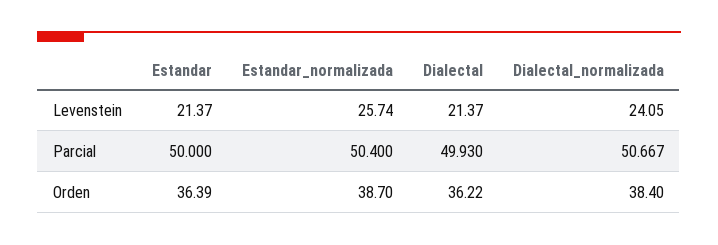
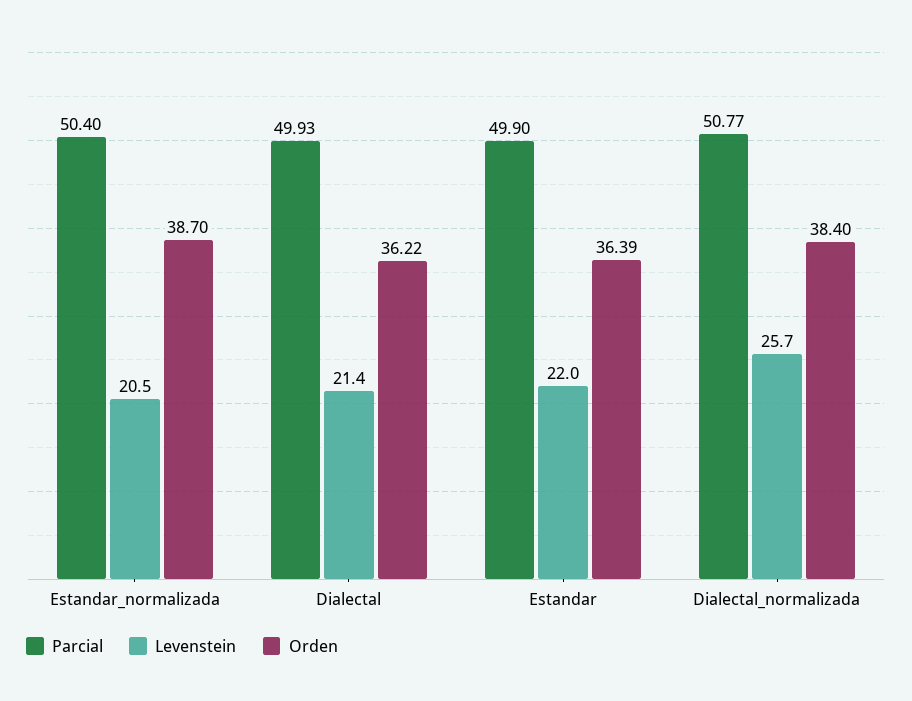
  {
    "Levenstein": {
-     "Estandar": 21.37,
+     "Estandar": 22,
-     "Estandar_normalizada": 25.74,
+     "Estandar_normalizada": 20.5,
      "Dialectal": 21.37,
-     "Dialectal_normalizada": 24.05
+     "Dialectal_normalizada": 25.7
    },
    "Parcial": {
-     "Estandar": 50,
+     "Estandar": 49.9,
      "Estandar_normalizada": 50.4,
      "Dialectal": 49.93,
-     "Dialectal_normalizada": 50.667
+     "Dialectal_normalizada": 50.77
    },
    "Orden": {
      "Estandar": 36.39,
      "Estandar_normalizada": 38.7,
      "Dialectal": 36.22,
      "Dialectal_normalizada": 38.4
    }
  }

